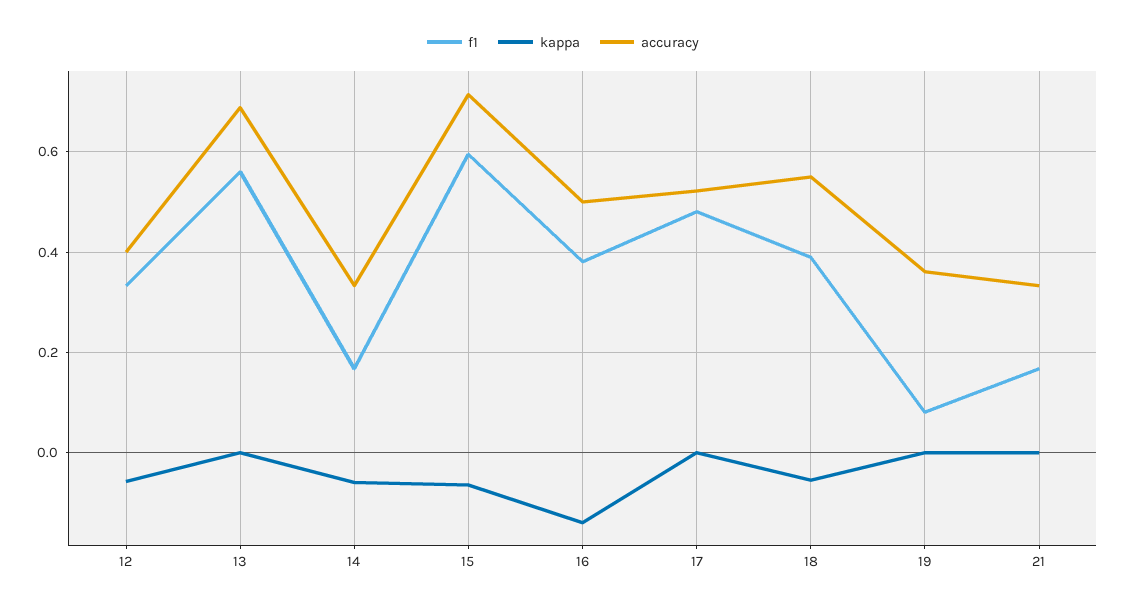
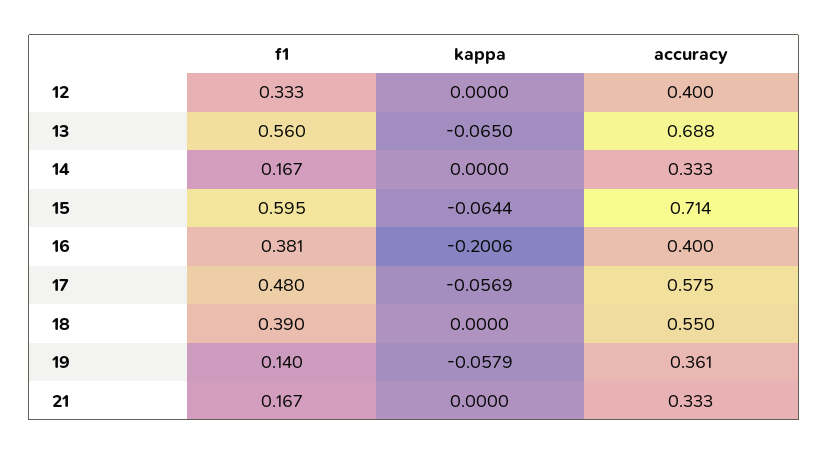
  {
    "f1": {
      "12": 0.333,
      "13": 0.56,
      "14": 0.167,
      "15": 0.595,
      "16": 0.381,
      "17": 0.48,
      "18": 0.39,
-     "19": 0.08,
+     "19": 0.14,
      "21": 0.167
    },
    "kappa": {
-     "12": -0.06,
+     "12": 0,
-     "13": 0,
+     "13": -0.065,
-     "14": -0.06,
+     "14": 0,
      "15": -0.0644,
-     "16": -0.14,
+     "16": -0.2006,
-     "17": 0,
+     "17": -0.0569,
-     "18": -0.06,
+     "18": 0,
-     "19": 0,
+     "19": -0.0579,
      "21": 0
    },
    "accuracy": {
      "12": 0.4,
      "13": 0.688,
      "14": 0.333,
      "15": 0.714,
-     "16": 0.5,
+     "16": 0.4,
-     "17": 0.52,
+     "17": 0.575,
      "18": 0.55,
      "19": 0.361,
      "21": 0.333
    }
  }

